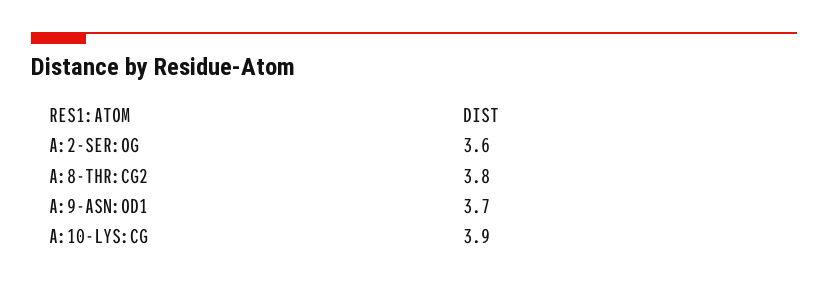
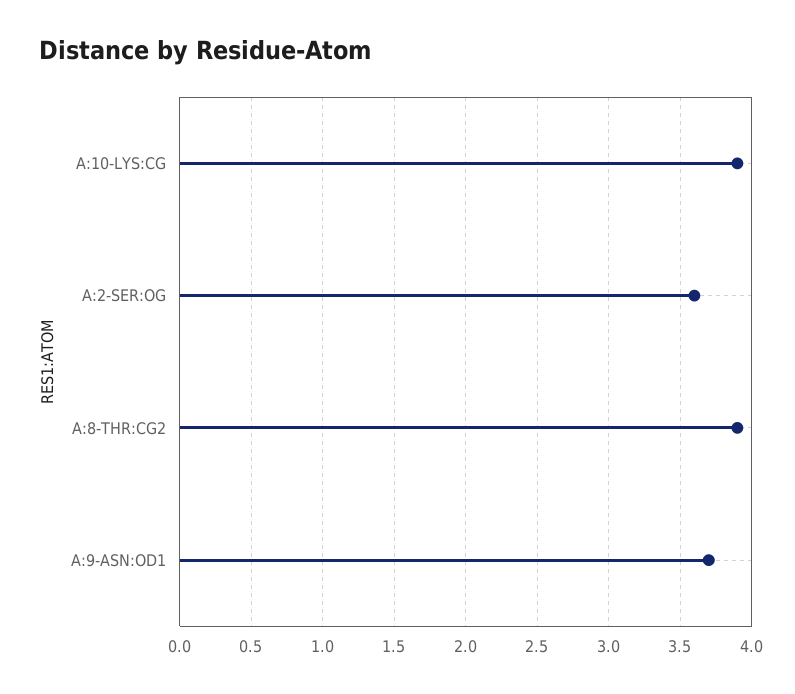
  {
    "A:2-SER:OG": 3.6,
-   "A:8-THR:CG2": 3.8,
+   "A:8-THR:CG2": 3.9,
    "A:9-ASN:OD1": 3.7,
    "A:10-LYS:CG": 3.9
  }

